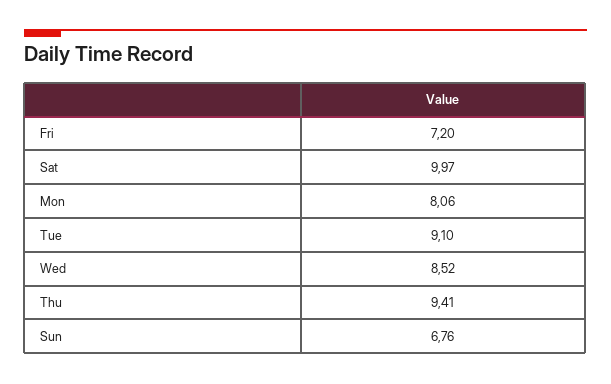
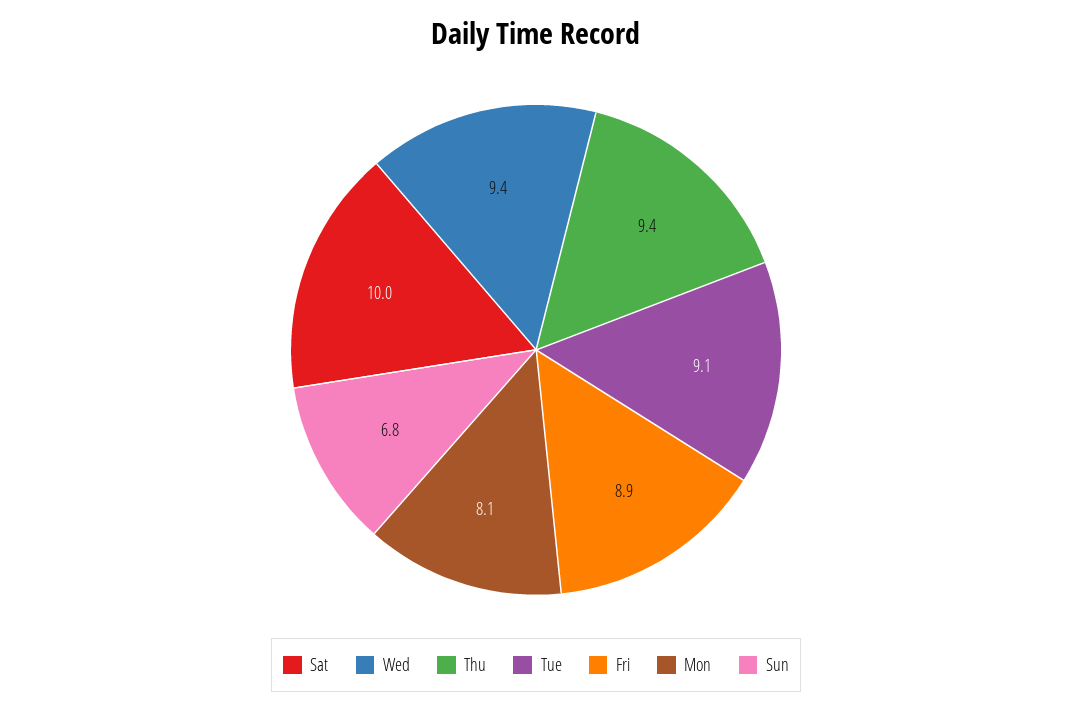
  {
-   "Fri": 7.2,
+   "Fri": 8.9,
    "Sat": 9.97,
    "Mon": 8.06,
    "Tue": 9.1,
-   "Wed": 8.52,
+   "Wed": 9.4,
    "Thu": 9.41,
    "Sun": 6.76
  }

